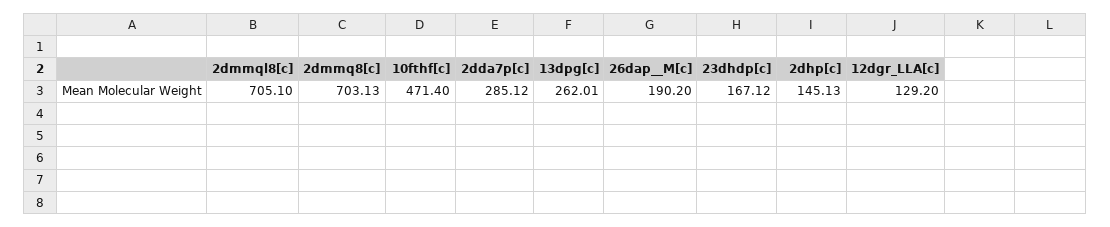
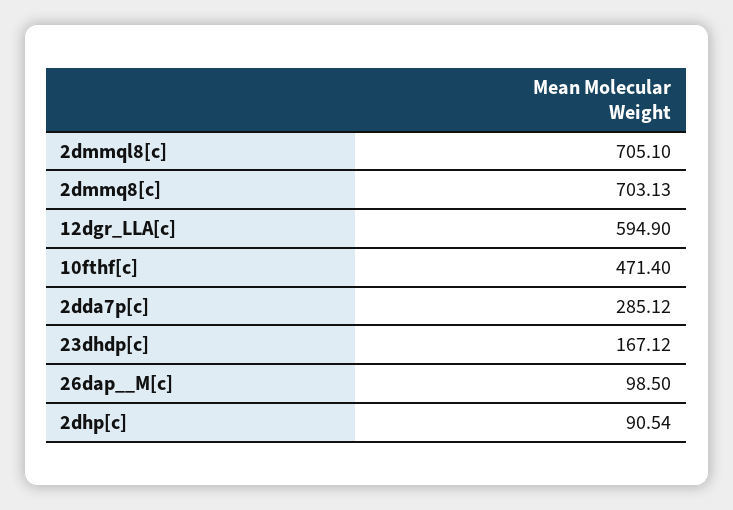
  {
    "2dmmql8[c]": 705.1,
    "2dmmq8[c]": 703.13,
    "10fthf[c]": 471.4,
    "2dda7p[c]": 285.12,
-   "13dpg[c]": 262.01,
-   "26dap__M[c]": 190.2,
+   "26dap__M[c]": 98.5,
    "23dhdp[c]": 167.12,
-   "2dhp[c]": 145.13,
+   "2dhp[c]": 90.54,
-   "12dgr_LLA[c]": 129.2
+   "12dgr_LLA[c]": 594.9
  }

